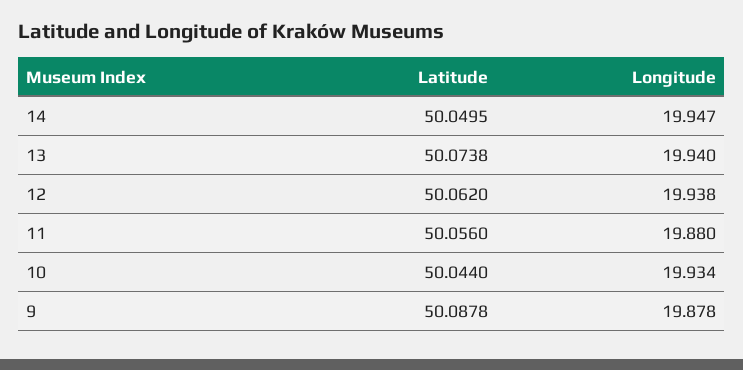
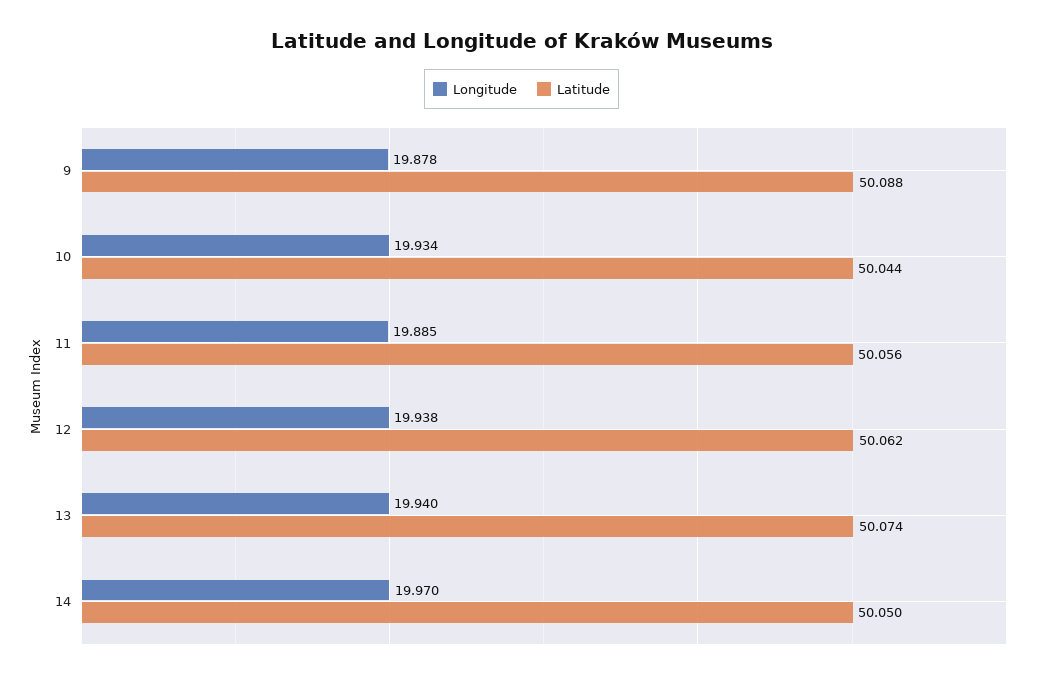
  {
    "Latitude": {
      "14": 50.0495,
      "13": 50.0738,
      "12": 50.062,
      "11": 50.056,
      "10": 50.044,
      "9": 50.0878
    },
    "Longitude": {
-     "14": 19.947,
+     "14": 19.97,
      "13": 19.94,
      "12": 19.938,
-     "11": 19.88,
+     "11": 19.885,
      "10": 19.934,
      "9": 19.878
    }
  }

